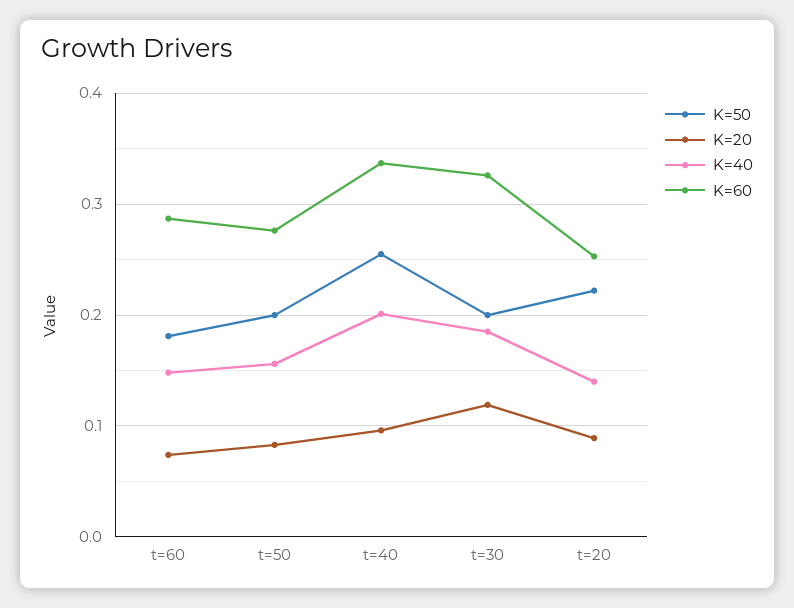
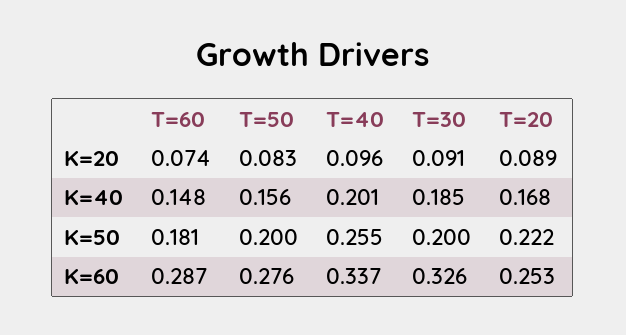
  {
    "K=50": {
      "t=60": 0.181,
      "t=50": 0.2,
      "t=40": 0.255,
      "t=30": 0.2,
      "t=20": 0.222
    },
    "K=20": {
      "t=60": 0.074,
      "t=50": 0.083,
      "t=40": 0.096,
-     "t=30": 0.12,
+     "t=30": 0.091,
      "t=20": 0.089
    },
    "K=40": {
      "t=60": 0.148,
      "t=50": 0.156,
      "t=40": 0.201,
      "t=30": 0.185,
-     "t=20": 0.14
+     "t=20": 0.168
    },
    "K=60": {
      "t=60": 0.287,
      "t=50": 0.276,
      "t=40": 0.337,
      "t=30": 0.326,
      "t=20": 0.253
    }
  }

